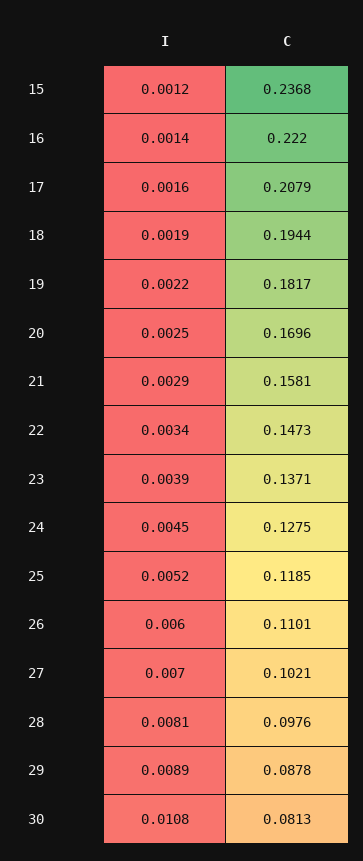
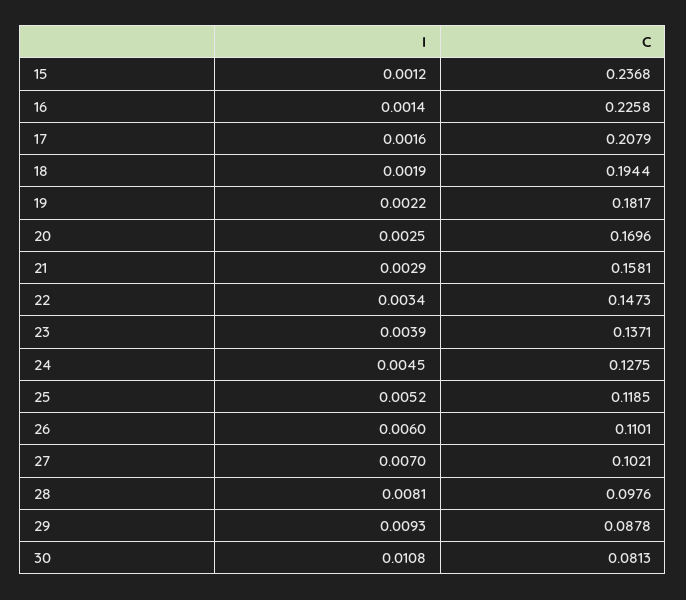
  {
    "I": {
      "15": 0.0012,
      "16": 0.0014,
      "17": 0.0016,
      "18": 0.0019,
      "19": 0.0022,
      "20": 0.0025,
      "21": 0.0029,
      "22": 0.0034,
      "23": 0.0039,
      "24": 0.0045,
      "25": 0.0052,
      "26": 0.006,
      "27": 0.007,
      "28": 0.0081,
-     "29": 0.0089,
+     "29": 0.0093,
      "30": 0.0108
    },
    "C": {
      "15": 0.2368,
-     "16": 0.222,
+     "16": 0.2258,
      "17": 0.2079,
      "18": 0.1944,
      "19": 0.1817,
      "20": 0.1696,
      "21": 0.1581,
      "22": 0.1473,
      "23": 0.1371,
      "24": 0.1275,
      "25": 0.1185,
      "26": 0.1101,
      "27": 0.1021,
      "28": 0.0976,
      "29": 0.0878,
      "30": 0.0813
    }
  }

